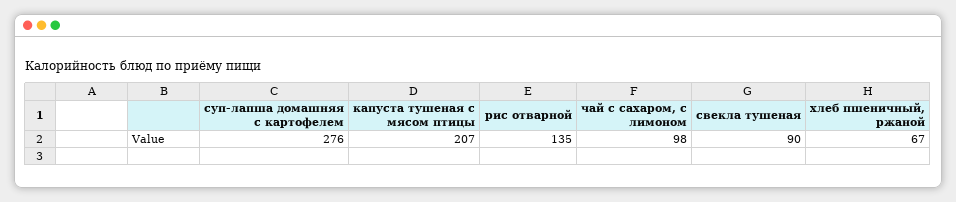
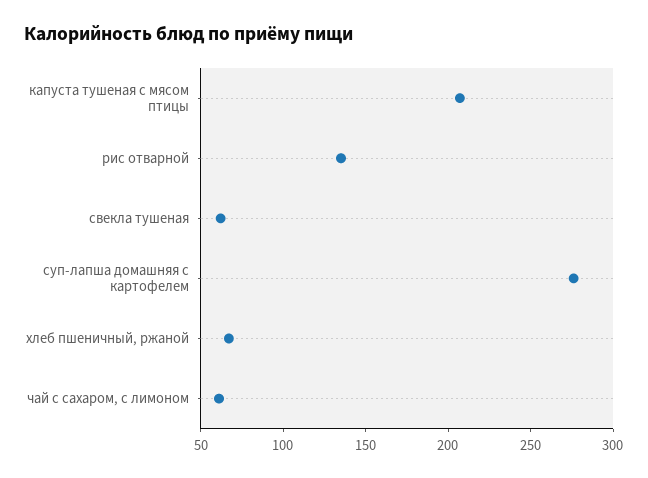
  {
    "суп-лапша домашняя с картофелем": 276,
    "капуста тушеная с мясом птицы": 207,
    "рис отварной": 135,
-   "чай с сахаром, с лимоном": 98,
+   "чай с сахаром, с лимоном": 60,
-   "свекла тушеная": 90,
+   "свекла тушеная": 60,
    "хлеб пшеничный, ржаной": 67
  }

